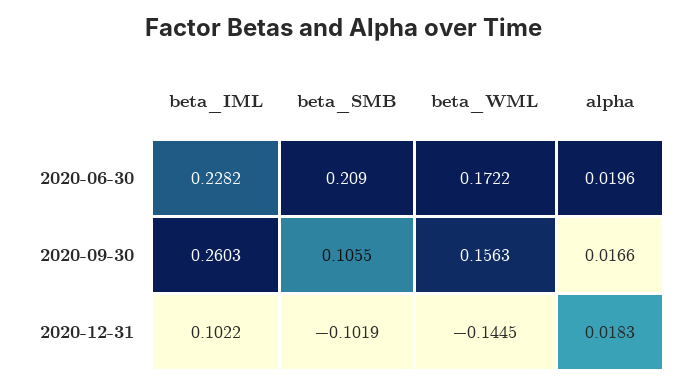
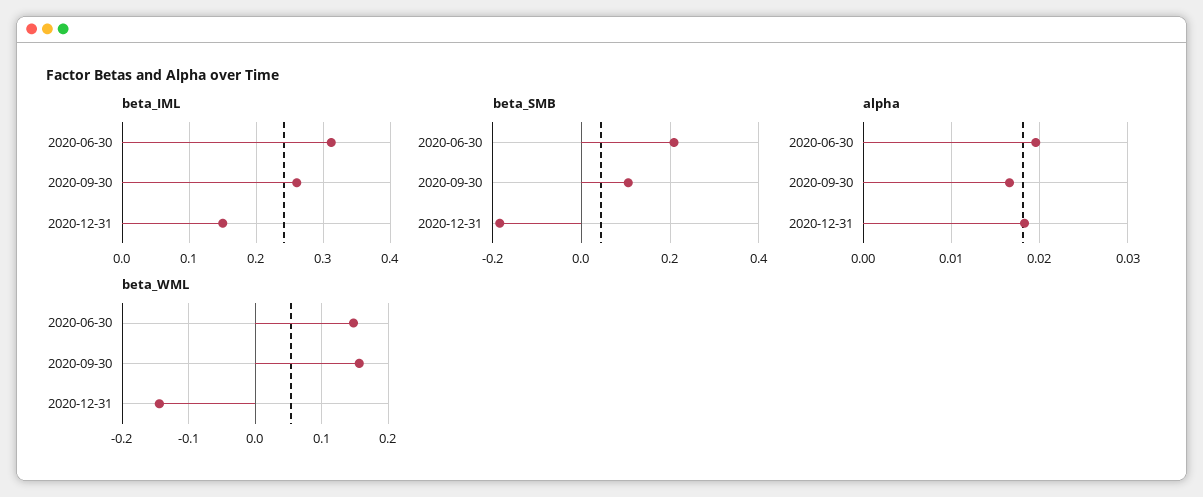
  {
    "beta_IML": {
-     "2020-06-30": 0.2282,
+     "2020-06-30": 0.31,
      "2020-09-30": 0.2603,
-     "2020-12-31": 0.1022
+     "2020-12-31": 0.15
    },
    "beta_SMB": {
      "2020-06-30": 0.209,
      "2020-09-30": 0.1055,
-     "2020-12-31": -0.1019
+     "2020-12-31": -0.18
    },
    "beta_WML": {
-     "2020-06-30": 0.1722,
+     "2020-06-30": 0.15,
      "2020-09-30": 0.1563,
      "2020-12-31": -0.1445
    },
    "alpha": {
      "2020-06-30": 0.0196,
      "2020-09-30": 0.0166,
      "2020-12-31": 0.0183
    }
  }

